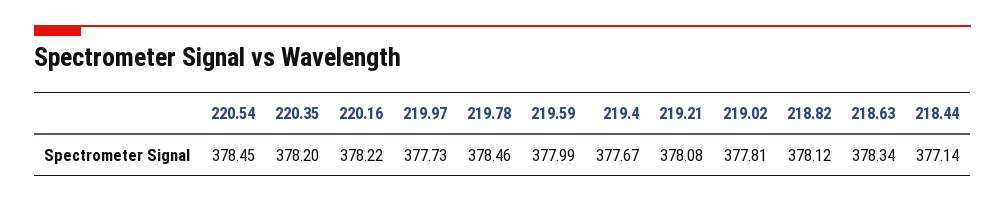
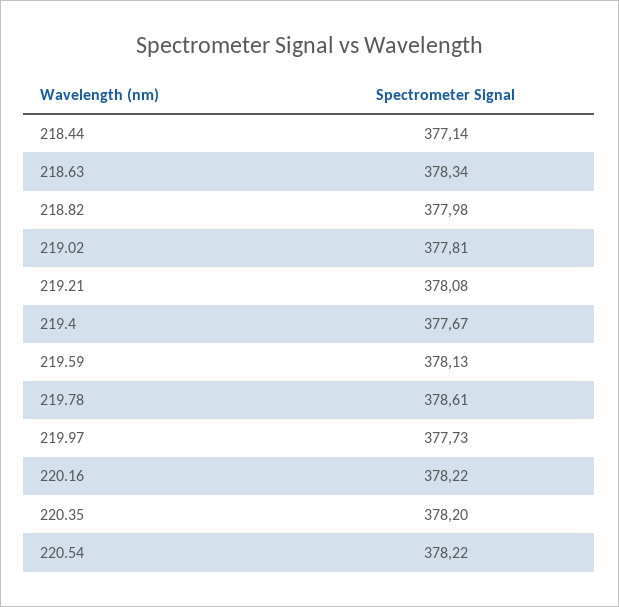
  {
-   "220.54": 378.45,
+   "220.54": 378.22,
    "220.35": 378.2,
    "220.16": 378.22,
    "219.97": 377.73,
-   "219.78": 378.46,
+   "219.78": 378.61,
-   "219.59": 377.99,
+   "219.59": 378.13,
    "219.4": 377.67,
    "219.21": 378.08,
    "219.02": 377.81,
-   "218.82": 378.12,
+   "218.82": 377.98,
    "218.63": 378.34,
    "218.44": 377.14
  }

